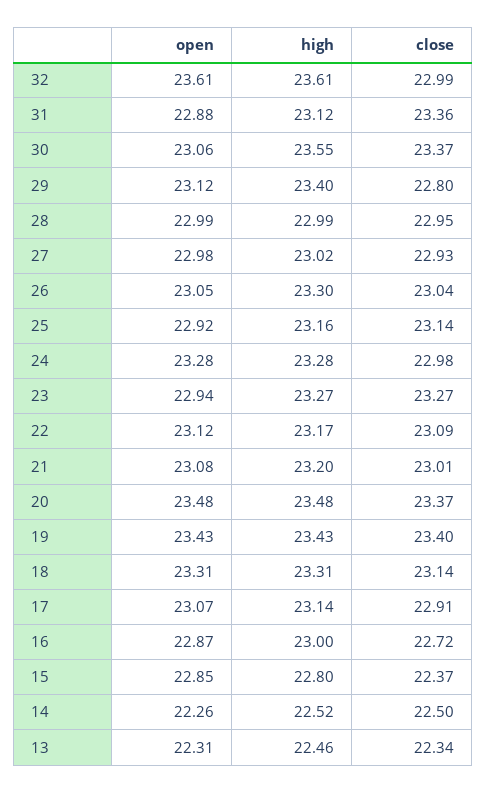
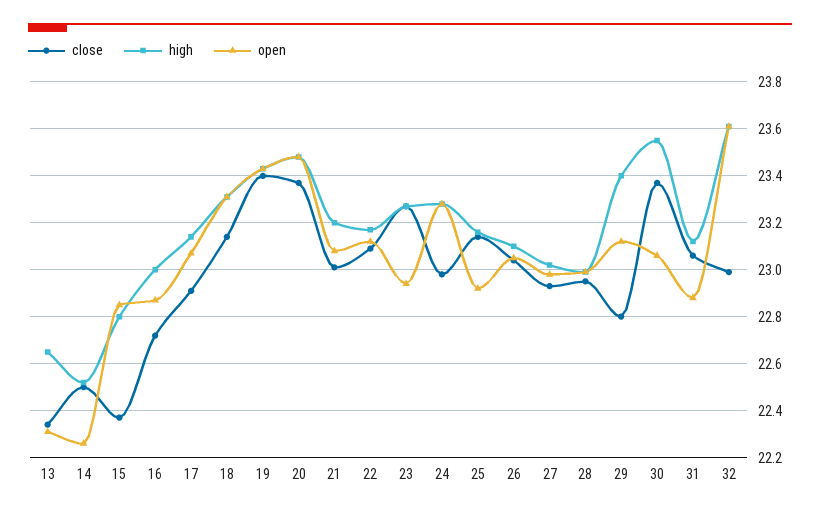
  {
    "open": {
      "32": 23.61,
      "31": 22.88,
      "30": 23.06,
      "29": 23.12,
      "28": 22.99,
      "27": 22.98,
      "26": 23.05,
      "25": 22.92,
      "24": 23.28,
      "23": 22.94,
      "22": 23.12,
      "21": 23.08,
      "20": 23.48,
      "19": 23.43,
      "18": 23.31,
      "17": 23.07,
      "16": 22.87,
      "15": 22.85,
      "14": 22.26,
      "13": 22.31
    },
    "high": {
      "32": 23.61,
      "31": 23.12,
      "30": 23.55,
      "29": 23.4,
      "28": 22.99,
      "27": 23.02,
-     "26": 23.3,
+     "26": 23.1,
      "25": 23.16,
      "24": 23.28,
      "23": 23.27,
      "22": 23.17,
      "21": 23.2,
      "20": 23.48,
      "19": 23.43,
      "18": 23.31,
      "17": 23.14,
      "16": 23,
      "15": 22.8,
      "14": 22.52,
-     "13": 22.46
+     "13": 22.65
    },
    "close": {
      "32": 22.99,
-     "31": 23.36,
+     "31": 23.05,
      "30": 23.37,
      "29": 22.8,
      "28": 22.95,
      "27": 22.93,
      "26": 23.04,
      "25": 23.14,
      "24": 22.98,
      "23": 23.27,
      "22": 23.09,
      "21": 23.01,
      "20": 23.37,
      "19": 23.4,
      "18": 23.14,
      "17": 22.91,
      "16": 22.72,
      "15": 22.37,
      "14": 22.5,
      "13": 22.34
    }
  }

